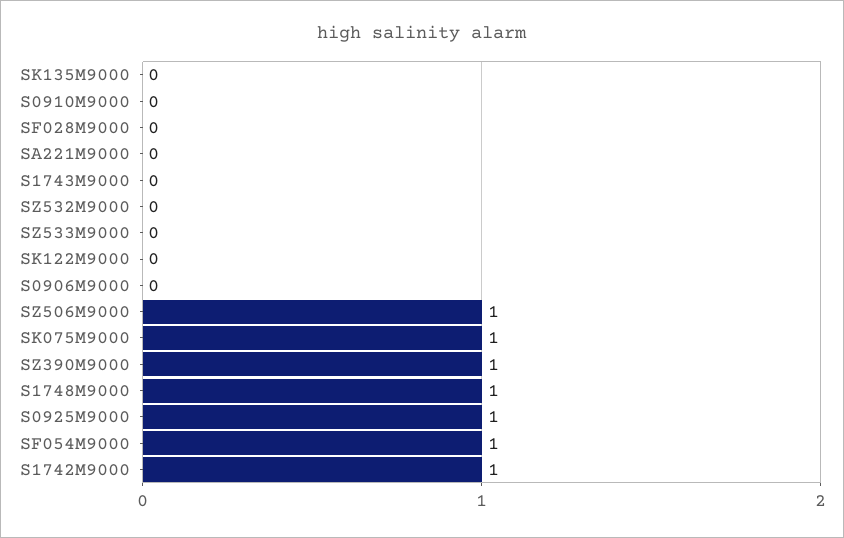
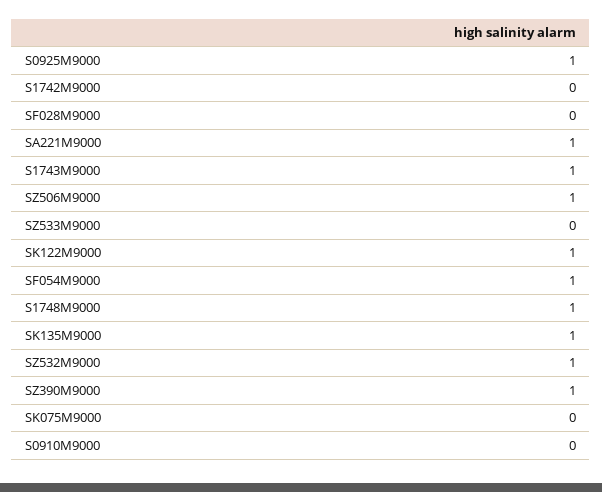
  {
-   "SK135M9000": 0,
+   "SK135M9000": 1,
    "S0910M9000": 0,
    "SF028M9000": 0,
-   "SA221M9000": 0,
+   "SA221M9000": 1,
-   "S1743M9000": 0,
+   "S1743M9000": 1,
-   "SZ532M9000": 0,
+   "SZ532M9000": 1,
    "SZ533M9000": 0,
-   "SK122M9000": 0,
+   "SK122M9000": 1,
-   "S0906M9000": 0,
    "SZ506M9000": 1,
-   "SK075M9000": 1,
+   "SK075M9000": 0,
    "SZ390M9000": 1,
    "S1748M9000": 1,
    "S0925M9000": 1,
    "SF054M9000": 1,
-   "S1742M9000": 1
+   "S1742M9000": 0
  }

